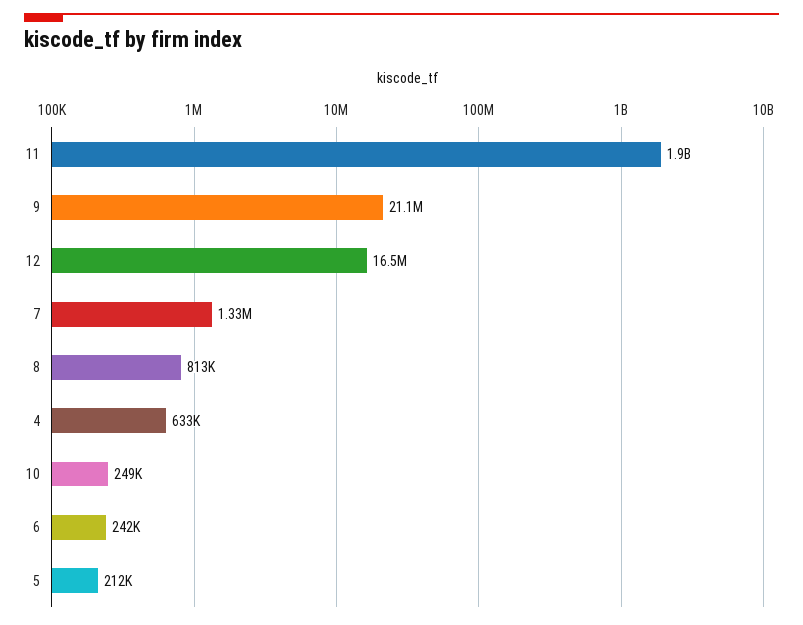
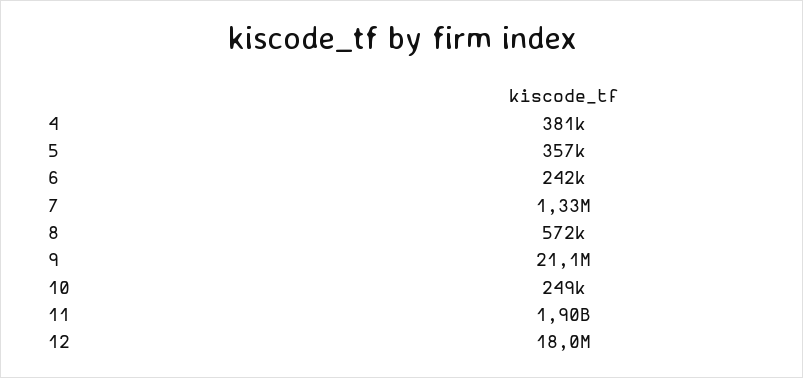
  {
    "11": 1900000000,
    "9": 21100000,
-   "12": 16500000,
+   "12": 18000000,
    "7": 1330000,
-   "8": 813000,
+   "8": 572000,
-   "4": 633000,
+   "4": 381000,
    "10": 249000,
    "6": 242000,
-   "5": 212000
+   "5": 357000
  }

